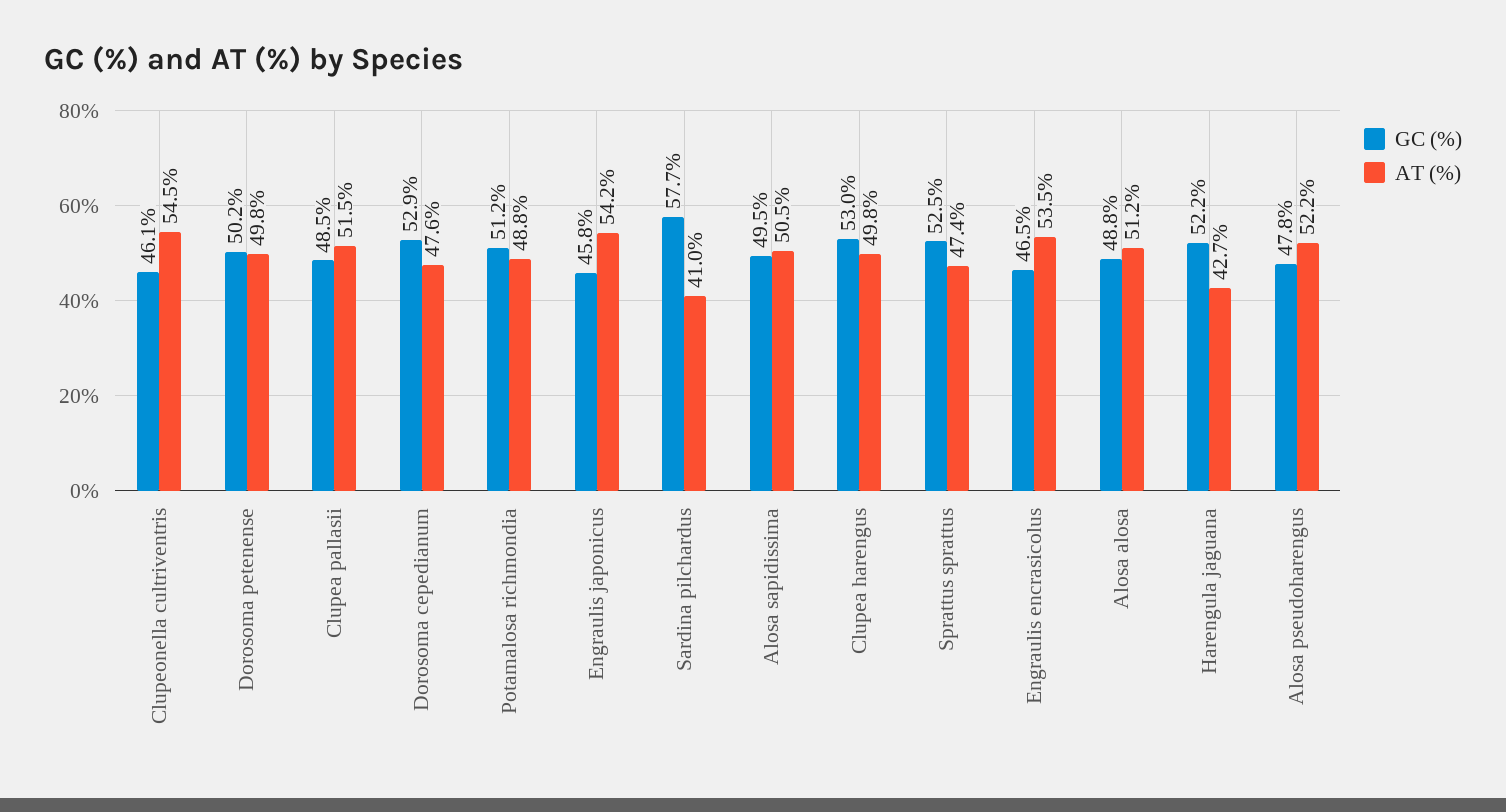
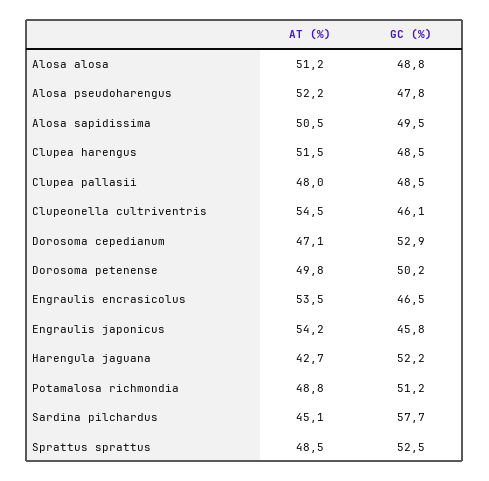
  {
    "GC (%)": {
      "Clupeonella cultriventris": 46.1,
      "Dorosoma petenense": 50.2,
      "Clupea pallasii": 48.5,
      "Dorosoma cepedianum": 52.9,
      "Potamalosa richmondia": 51.2,
      "Engraulis japonicus": 45.8,
      "Sardina pilchardus": 57.7,
      "Alosa sapidissima": 49.5,
-     "Clupea harengus": 53,
+     "Clupea harengus": 48.5,
      "Sprattus sprattus": 52.5,
      "Engraulis encrasicolus": 46.5,
      "Alosa alosa": 48.8,
      "Harengula jaguana": 52.2,
      "Alosa pseudoharengus": 47.8
    },
    "AT (%)": {
      "Clupeonella cultriventris": 54.5,
      "Dorosoma petenense": 49.8,
-     "Clupea pallasii": 51.5,
+     "Clupea pallasii": 48,
-     "Dorosoma cepedianum": 47.6,
+     "Dorosoma cepedianum": 47.1,
      "Potamalosa richmondia": 48.8,
      "Engraulis japonicus": 54.2,
-     "Sardina pilchardus": 41,
+     "Sardina pilchardus": 45.1,
      "Alosa sapidissima": 50.5,
-     "Clupea harengus": 49.8,
+     "Clupea harengus": 51.5,
-     "Sprattus sprattus": 47.4,
+     "Sprattus sprattus": 48.5,
      "Engraulis encrasicolus": 53.5,
      "Alosa alosa": 51.2,
      "Harengula jaguana": 42.7,
      "Alosa pseudoharengus": 52.2
    }
  }

